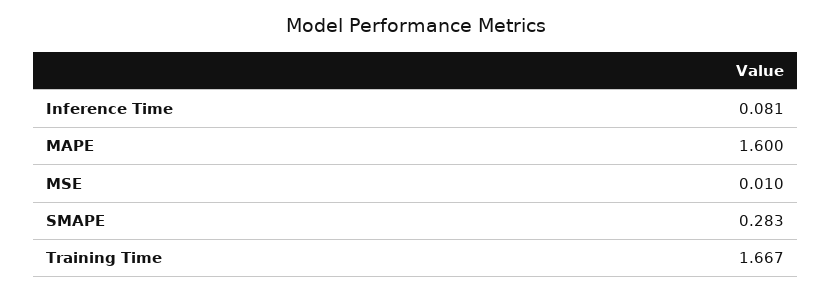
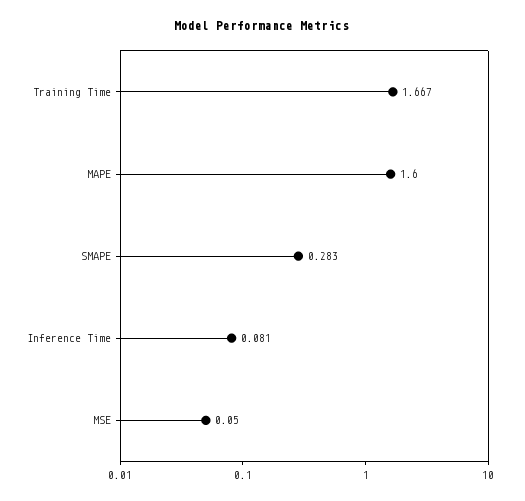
  {
    "Inference Time": 0.081,
    "MAPE": 1.6,
-   "MSE": 0.01,
+   "MSE": 0.05,
    "SMAPE": 0.283,
    "Training Time": 1.667
  }

